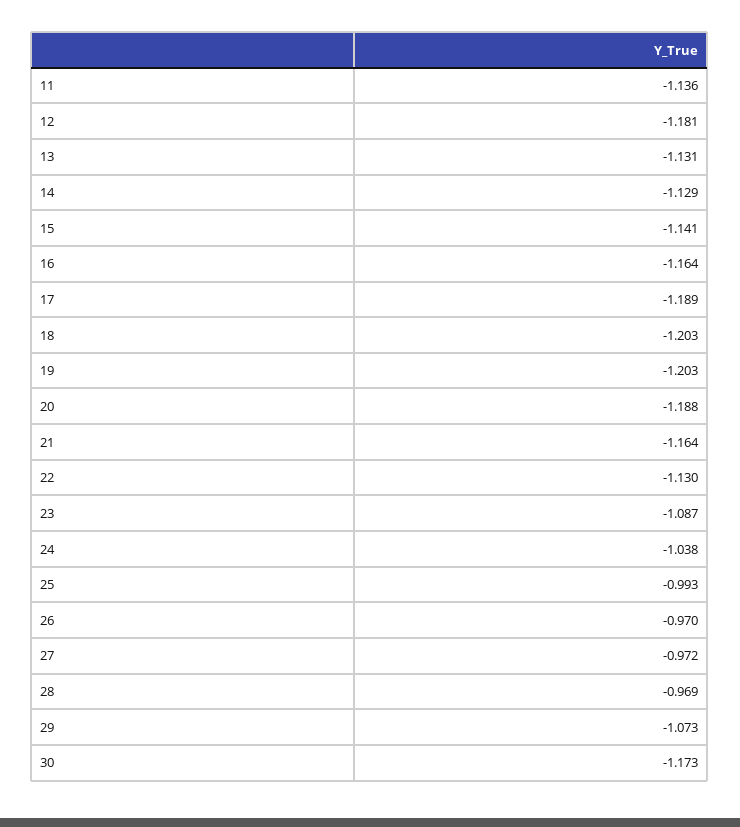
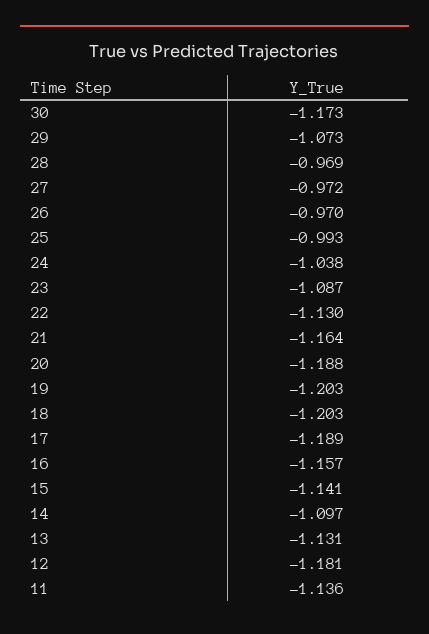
  {
    "11": -1.136,
    "12": -1.181,
    "13": -1.131,
-   "14": -1.129,
+   "14": -1.097,
    "15": -1.141,
-   "16": -1.164,
+   "16": -1.157,
    "17": -1.189,
    "18": -1.203,
    "19": -1.203,
    "20": -1.188,
    "21": -1.164,
    "22": -1.13,
    "23": -1.087,
    "24": -1.038,
    "25": -0.993,
    "26": -0.97,
    "27": -0.972,
    "28": -0.969,
    "29": -1.073,
    "30": -1.173
  }

